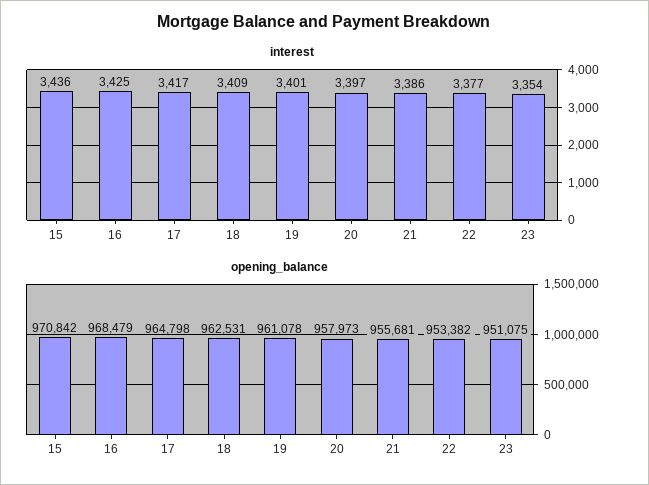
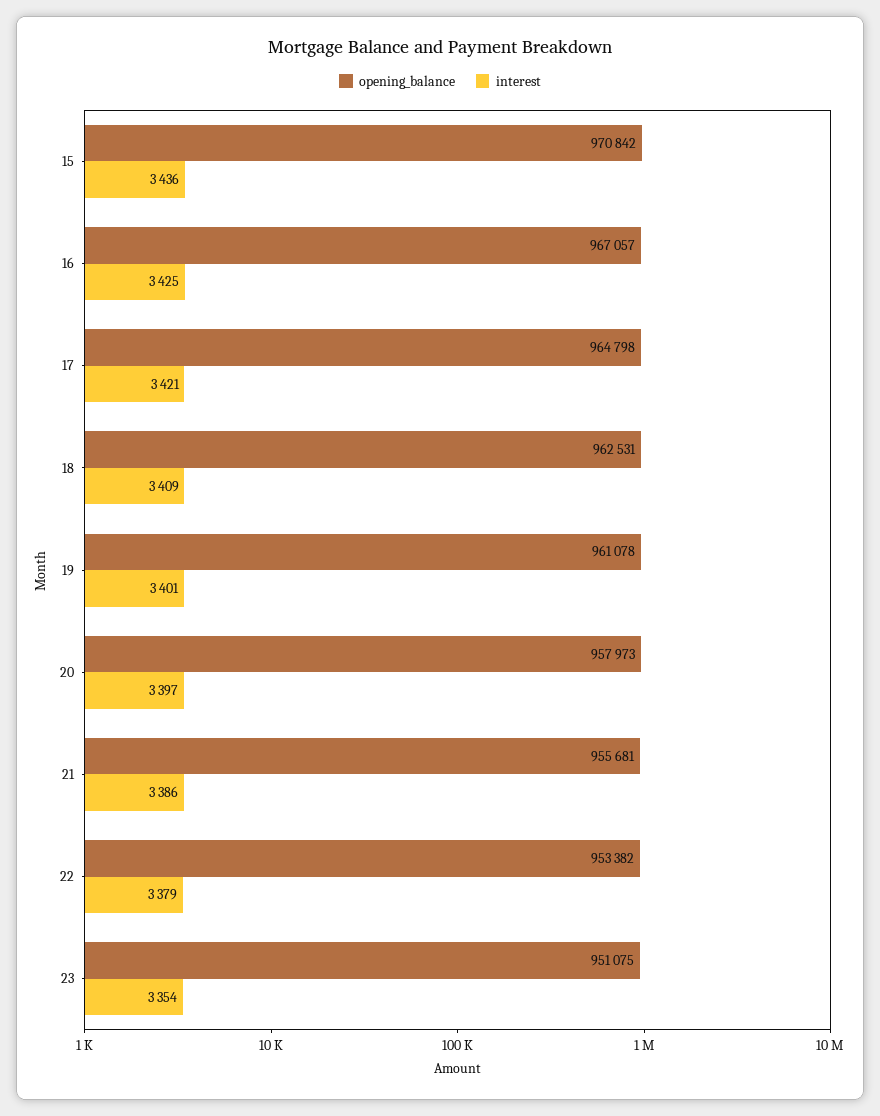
  {
    "interest": {
      "15": 3436,
      "16": 3425,
-     "17": 3417,
+     "17": 3421,
      "18": 3409,
      "19": 3401,
      "20": 3397,
      "21": 3386,
-     "22": 3377,
+     "22": 3379,
      "23": 3354
    },
    "opening_balance": {
      "15": 970842,
-     "16": 968479,
+     "16": 967057,
      "17": 964798,
      "18": 962531,
      "19": 961078,
      "20": 957973,
      "21": 955681,
      "22": 953382,
      "23": 951075
    }
  }

